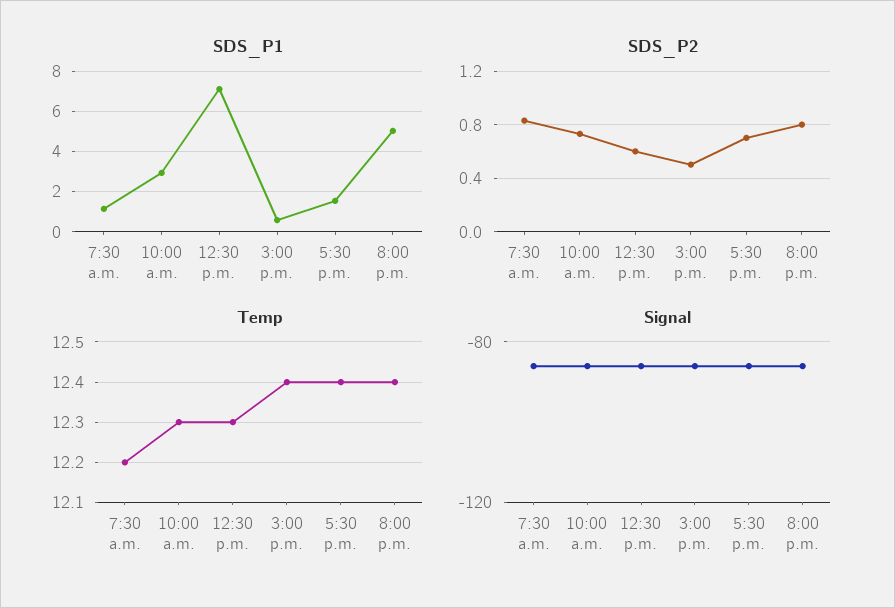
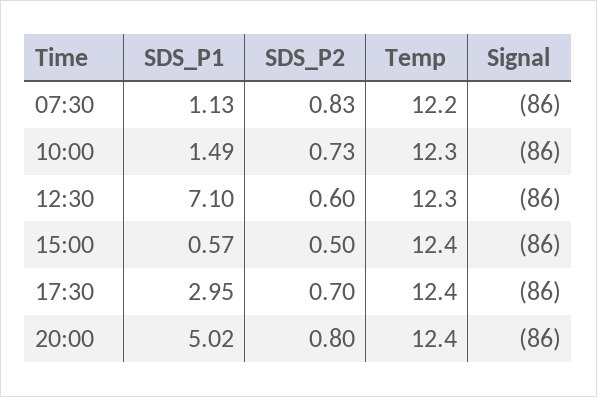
  {
    "SDS_P1": {
      "7:30 a.m.": 1.13,
-     "10:00 a.m.": 3,
+     "10:00 a.m.": 1.49,
      "12:30 p.m.": 7.1,
      "3:00 p.m.": 0.57,
-     "5:30 p.m.": 1.5,
+     "5:30 p.m.": 2.95,
      "8:00 p.m.": 5.02
    },
    "SDS_P2": {
      "7:30 a.m.": 0.83,
      "10:00 a.m.": 0.73,
      "12:30 p.m.": 0.6,
      "3:00 p.m.": 0.5,
      "5:30 p.m.": 0.7,
      "8:00 p.m.": 0.8
    },
    "Temp": {
      "7:30 a.m.": 12.2,
      "10:00 a.m.": 12.3,
      "12:30 p.m.": 12.3,
      "3:00 p.m.": 12.4,
      "5:30 p.m.": 12.4,
      "8:00 p.m.": 12.4
    },
    "Signal": {
      "7:30 a.m.": -86,
      "10:00 a.m.": -86,
      "12:30 p.m.": -86,
      "3:00 p.m.": -86,
      "5:30 p.m.": -86,
      "8:00 p.m.": -86
    }
  }

